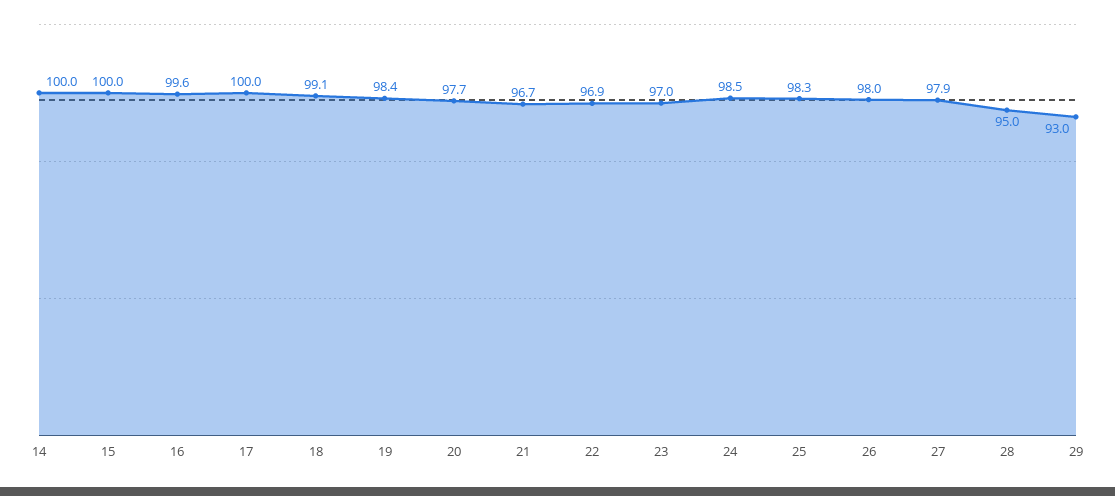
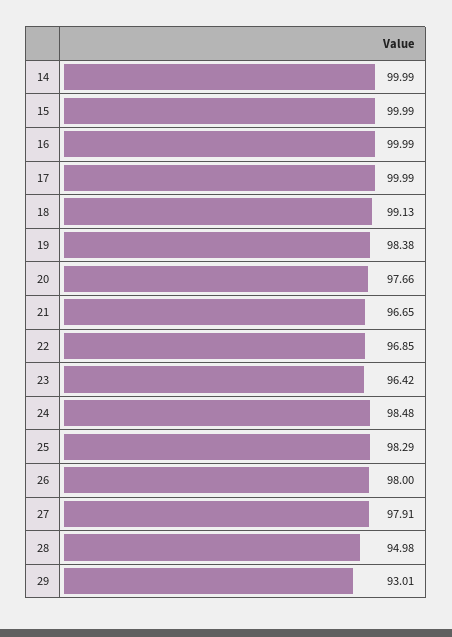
  {
    "14": 99.99,
    "15": 99.99,
-   "16": 99.6,
+   "16": 99.99,
    "17": 99.99,
    "18": 99.13,
    "19": 98.38,
    "20": 97.66,
    "21": 96.65,
    "22": 96.85,
-   "23": 97,
+   "23": 96.42,
    "24": 98.48,
    "25": 98.29,
    "26": 98,
    "27": 97.91,
    "28": 94.98,
    "29": 93.01
  }

